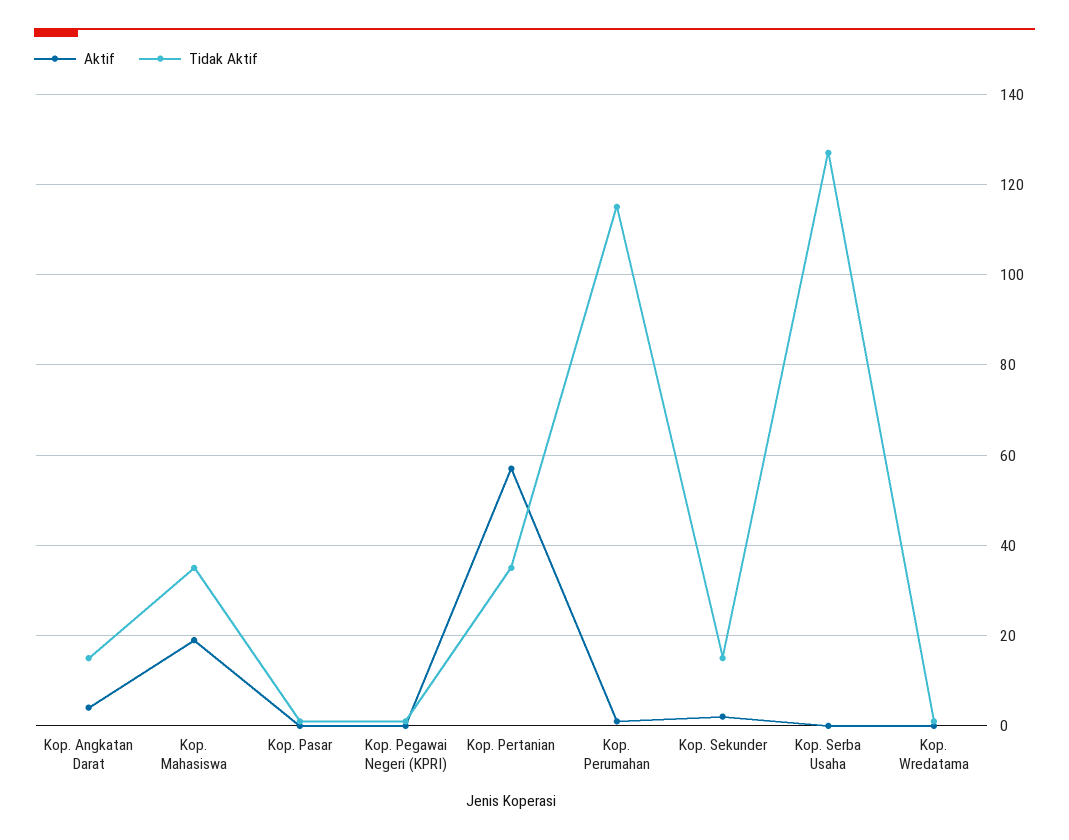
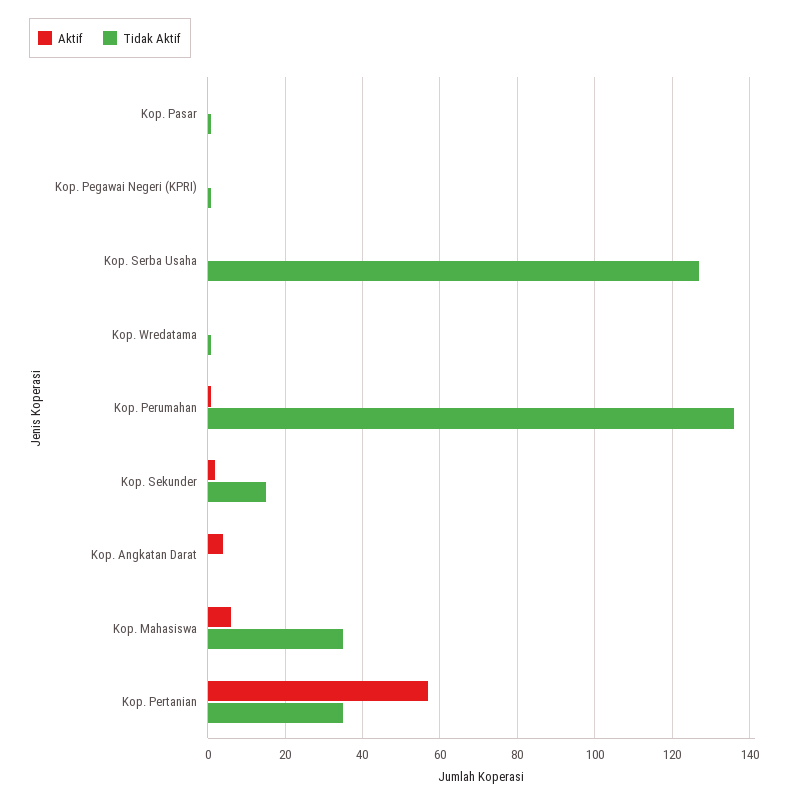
  {
    "Aktif": {
      "Kop. Angkatan Darat": 5,
-     "Kop. Mahasiswa": 20,
+     "Kop. Mahasiswa": 5,
      "Kop. Pasar": 0,
      "Kop. Pegawai Negeri (KPRI)": 0,
      "Kop. Pertanian": 55,
      "Kop. Perumahan": 0,
      "Kop. Sekunder": 0,
      "Kop. Serba Usaha": 0,
      "Kop. Wredatama": 0
    },
    "Tidak Aktif": {
-     "Kop. Angkatan Darat": 15,
+     "Kop. Angkatan Darat": 0,
      "Kop. Mahasiswa": 35,
      "Kop. Pasar": 0,
      "Kop. Pegawai Negeri (KPRI)": 0,
      "Kop. Pertanian": 35,
-     "Kop. Perumahan": 115,
+     "Kop. Perumahan": 135,
      "Kop. Sekunder": 15,
      "Kop. Serba Usaha": 125,
      "Kop. Wredatama": 0
    }
  }

